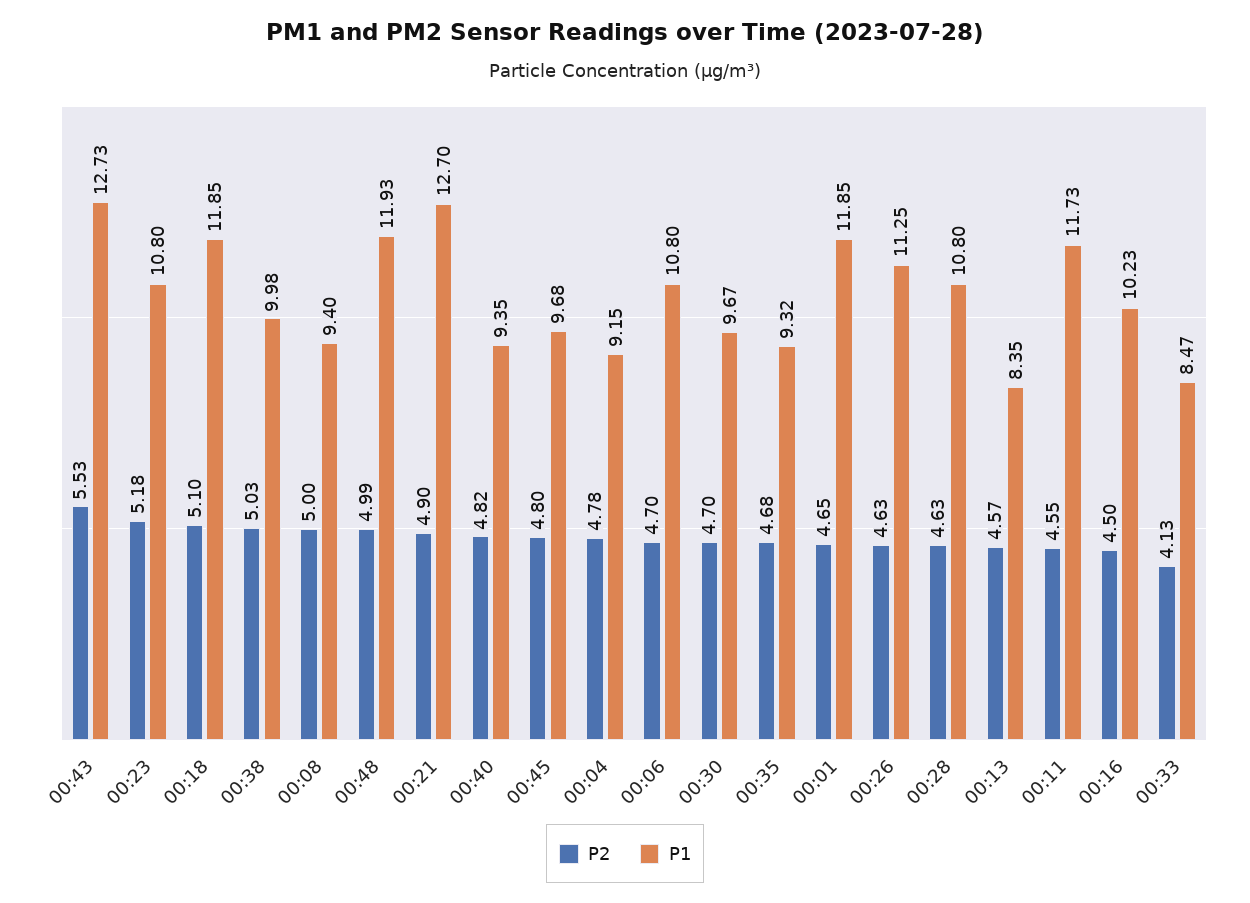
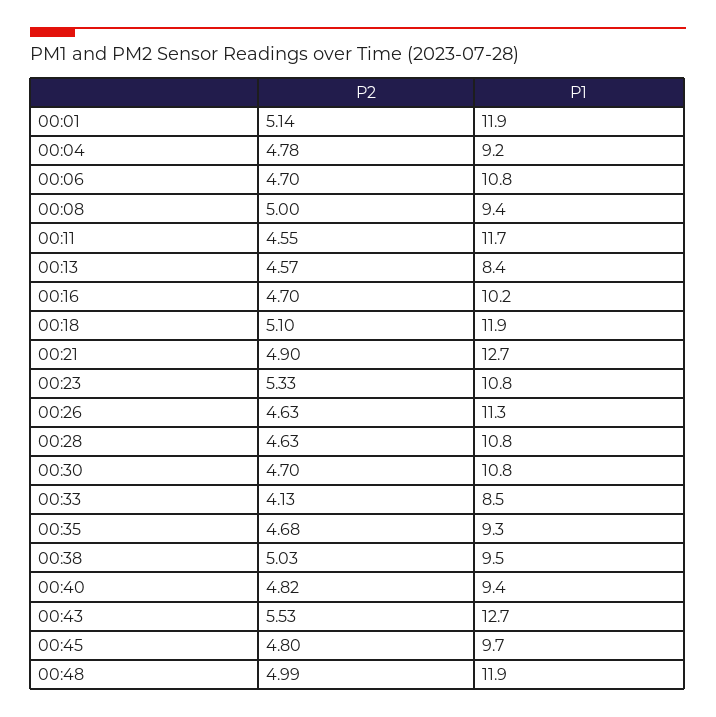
  {
    "P2": {
      "00:43": 5.53,
-     "00:23": 5.18,
+     "00:23": 5.33,
      "00:18": 5.1,
      "00:38": 5.03,
      "00:08": 5,
      "00:48": 4.99,
      "00:21": 4.9,
      "00:40": 4.82,
      "00:45": 4.8,
      "00:04": 4.78,
      "00:06": 4.7,
      "00:30": 4.7,
      "00:35": 4.68,
-     "00:01": 4.65,
+     "00:01": 5.14,
      "00:26": 4.63,
      "00:28": 4.63,
      "00:13": 4.57,
      "00:11": 4.55,
-     "00:16": 4.5,
+     "00:16": 4.7,
      "00:33": 4.13
    },
    "P1": {
      "00:43": 12.73,
      "00:23": 10.8,
      "00:18": 11.85,
-     "00:38": 9.98,
+     "00:38": 9.5,
      "00:08": 9.4,
      "00:48": 11.93,
      "00:21": 12.7,
      "00:40": 9.35,
      "00:45": 9.68,
      "00:04": 9.15,
      "00:06": 10.8,
-     "00:30": 9.67,
+     "00:30": 10.8,
      "00:35": 9.32,
      "00:01": 11.85,
      "00:26": 11.25,
      "00:28": 10.8,
      "00:13": 8.35,
      "00:11": 11.73,
      "00:16": 10.23,
      "00:33": 8.47
    }
  }

